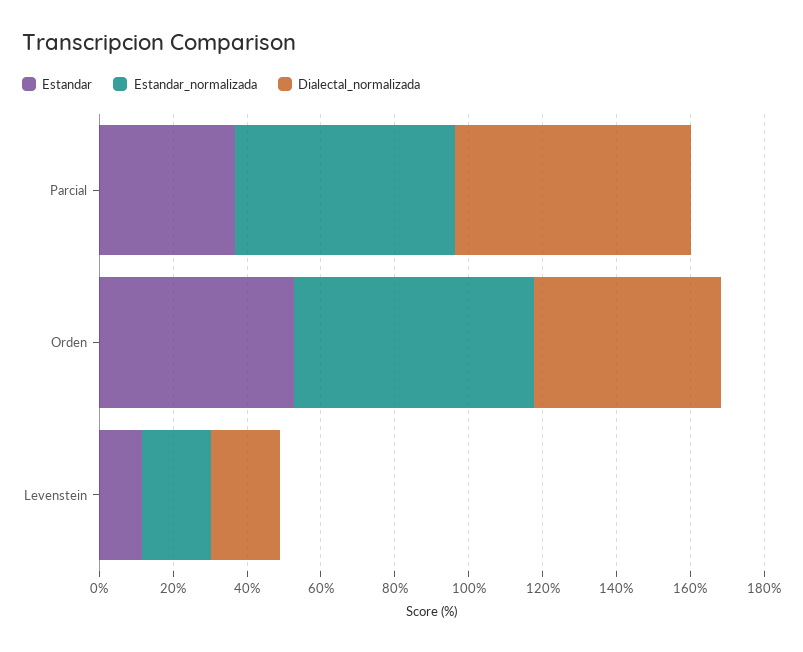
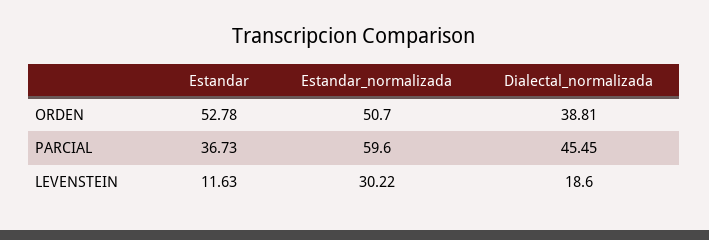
  {
    "Estandar": {
      "Parcial": 36.73,
      "Orden": 52.78,
      "Levenstein": 11.63
    },
    "Estandar_normalizada": {
      "Parcial": 59.6,
-     "Orden": 65,
+     "Orden": 50.7,
-     "Levenstein": 20
+     "Levenstein": 30.22
    },
    "Dialectal_normalizada": {
-     "Parcial": 65,
+     "Parcial": 45.45,
-     "Orden": 50,
+     "Orden": 38.81,
      "Levenstein": 18.6
    }
  }

